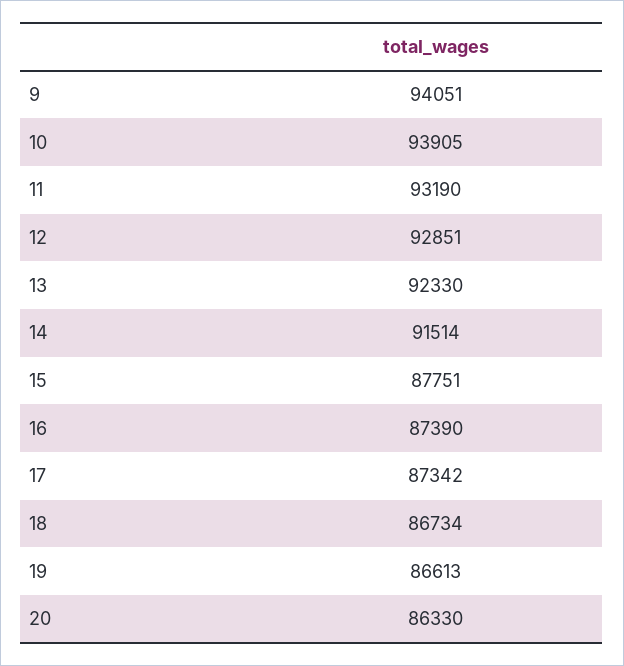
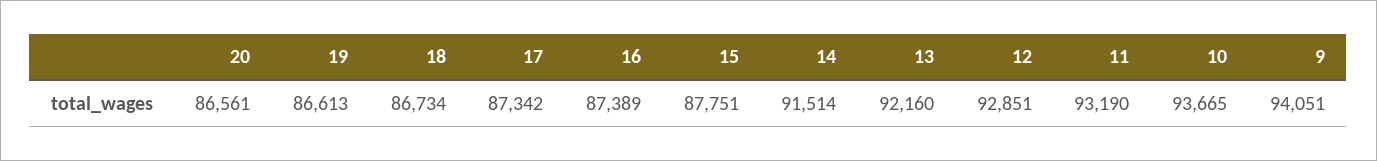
  {
    "9": 94051,
-   "10": 93905,
+   "10": 93665,
    "11": 93190,
    "12": 92851,
-   "13": 92330,
+   "13": 92160,
    "14": 91514,
    "15": 87751,
-   "16": 87390,
+   "16": 87389,
    "17": 87342,
    "18": 86734,
    "19": 86613,
-   "20": 86330
+   "20": 86561
  }

